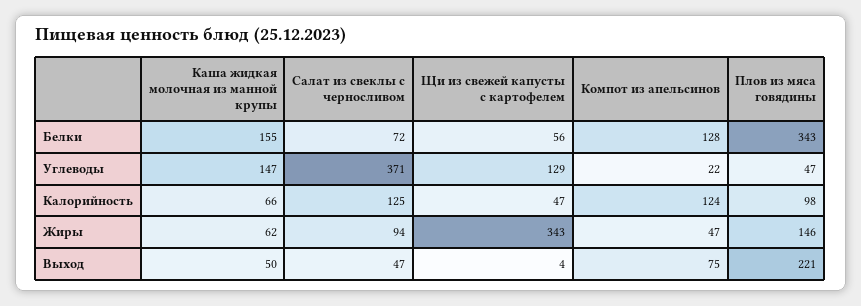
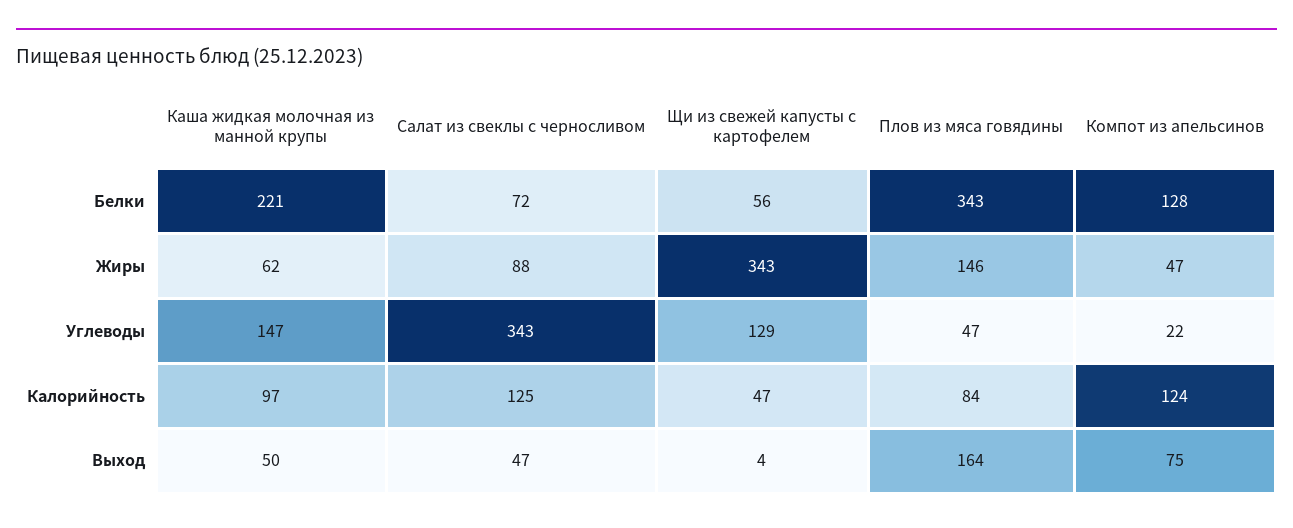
  {
    "Каша жидкая молочная из манной крупы": {
-     "Белки": 155,
+     "Белки": 221,
      "Углеводы": 147,
-     "Калорийность": 66,
+     "Калорийность": 97,
      "Жиры": 62,
      "Выход": 50
    },
    "Салат из свеклы с черносливом": {
      "Белки": 72,
-     "Углеводы": 371,
+     "Углеводы": 343,
      "Калорийность": 125,
-     "Жиры": 94,
+     "Жиры": 88,
      "Выход": 47
    },
    "Щи из свежей капусты с картофелем": {
      "Белки": 56,
      "Углеводы": 129,
      "Калорийность": 47,
      "Жиры": 343,
      "Выход": 4
    },
    "Компот из апельсинов": {
      "Белки": 128,
      "Углеводы": 22,
      "Калорийность": 124,
      "Жиры": 47,
      "Выход": 75
    },
    "Плов из мяса говядины": {
      "Белки": 343,
      "Углеводы": 47,
-     "Калорийность": 98,
+     "Калорийность": 84,
      "Жиры": 146,
-     "Выход": 221
+     "Выход": 164
    }
  }

